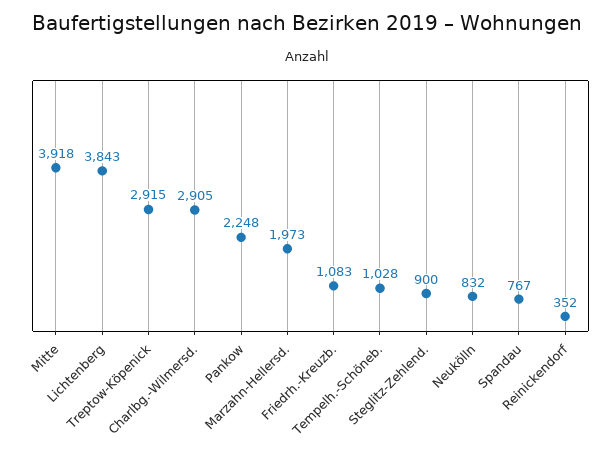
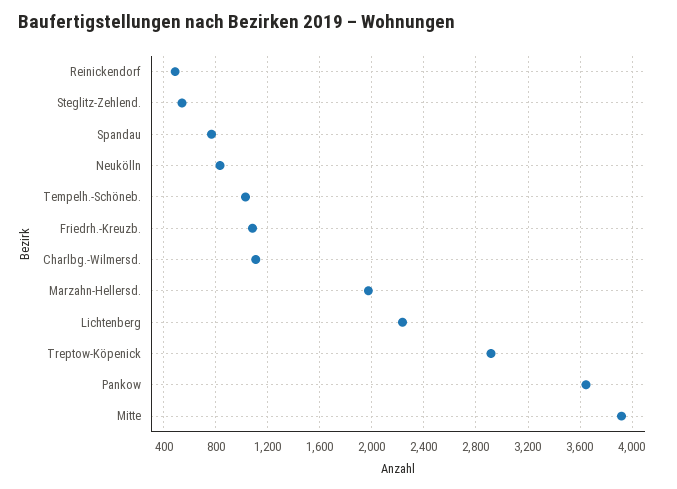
  {
    "Mitte": 3918,
-   "Lichtenberg": 3843,
+   "Lichtenberg": 2250,
    "Treptow-Köpenick": 2915,
-   "Charlbg.-Wilmersd.": 2905,
+   "Charlbg.-Wilmersd.": 1100,
-   "Pankow": 2248,
+   "Pankow": 3650,
    "Marzahn-Hellersd.": 1973,
    "Friedrh.-Kreuzb.": 1083,
    "Tempelh.-Schöneb.": 1028,
-   "Steglitz-Zehlend.": 900,
+   "Steglitz-Zehlend.": 550,
    "Neukölln": 832,
    "Spandau": 767,
-   "Reinickendorf": 352
+   "Reinickendorf": 500
  }

